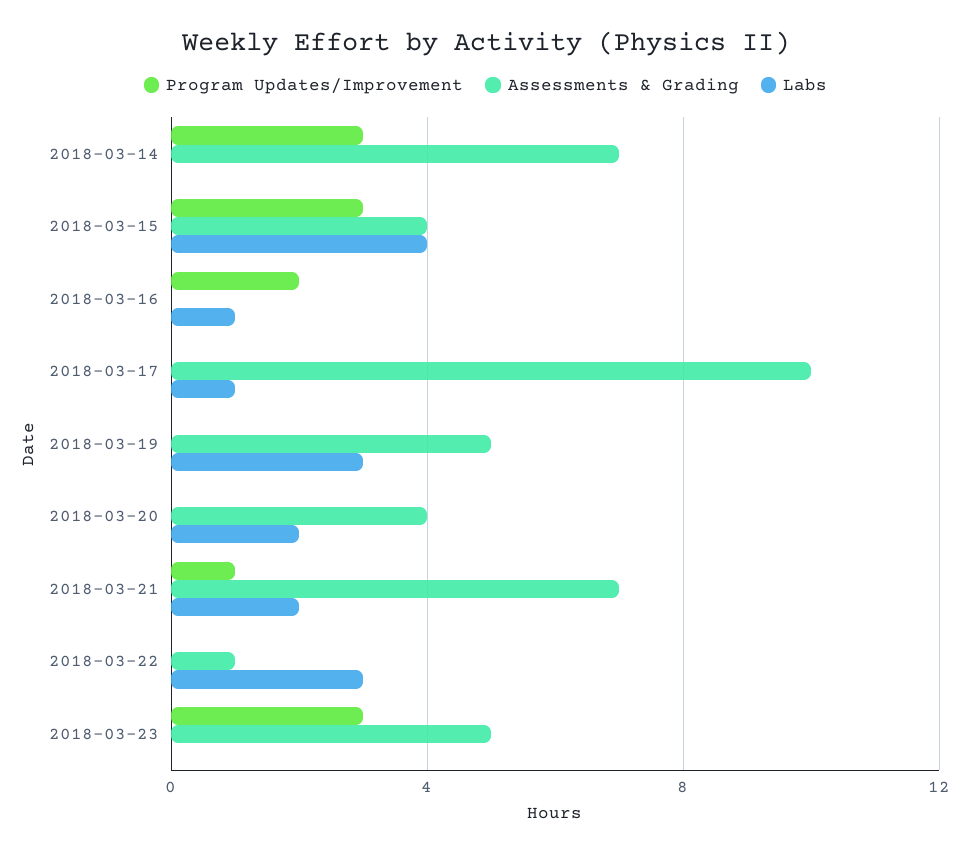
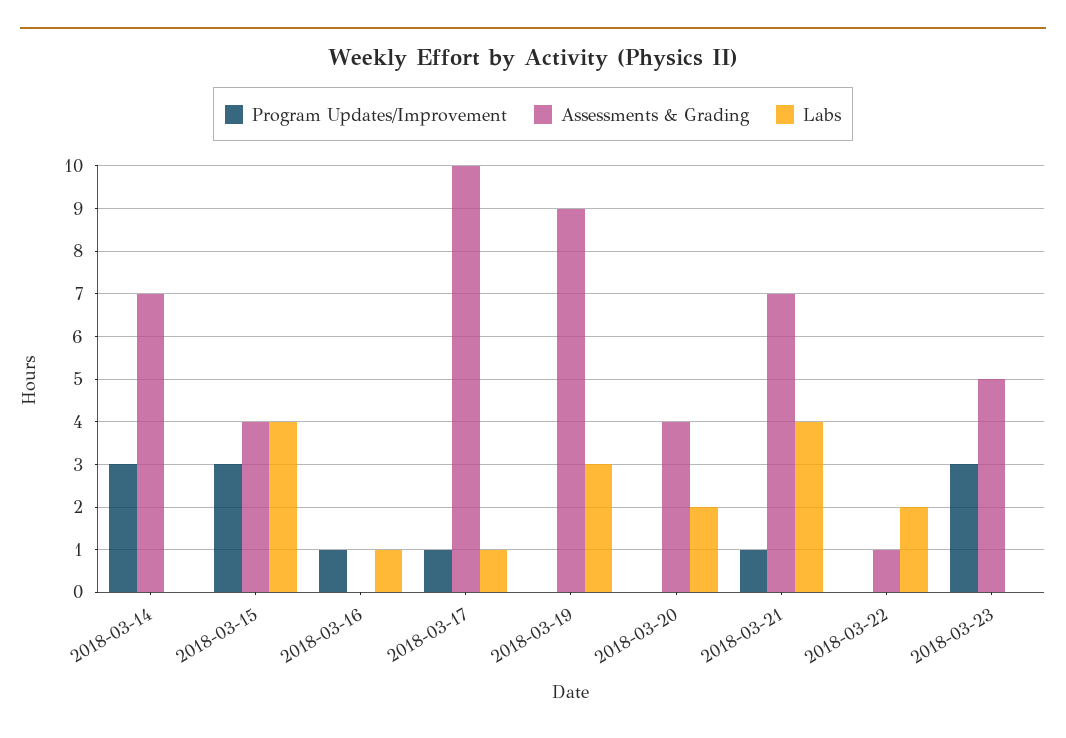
  {
    "Program Updates/Improvement": {
      "2018-03-14": 3,
      "2018-03-15": 3,
-     "2018-03-16": 2,
+     "2018-03-16": 1,
-     "2018-03-17": 0,
+     "2018-03-17": 1,
      "2018-03-19": 0,
      "2018-03-20": 0,
      "2018-03-21": 1,
      "2018-03-22": 0,
      "2018-03-23": 3
    },
    "Assessments & Grading": {
      "2018-03-14": 7,
      "2018-03-15": 4,
      "2018-03-16": 0,
      "2018-03-17": 10,
-     "2018-03-19": 5,
+     "2018-03-19": 9,
      "2018-03-20": 4,
      "2018-03-21": 7,
      "2018-03-22": 1,
      "2018-03-23": 5
    },
    "Labs": {
      "2018-03-14": 0,
      "2018-03-15": 4,
      "2018-03-16": 1,
      "2018-03-17": 1,
      "2018-03-19": 3,
      "2018-03-20": 2,
-     "2018-03-21": 2,
+     "2018-03-21": 4,
-     "2018-03-22": 3,
+     "2018-03-22": 2,
      "2018-03-23": 0
    }
  }

